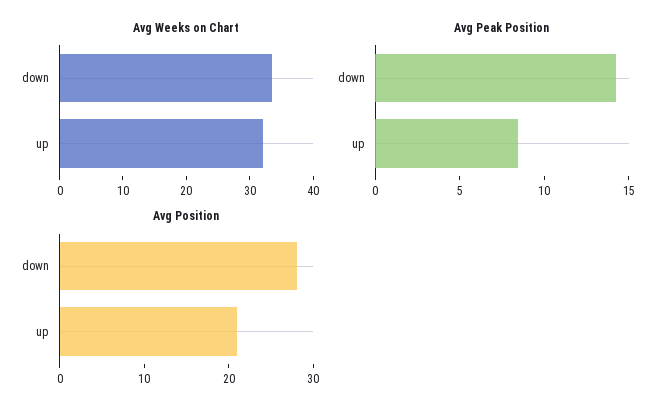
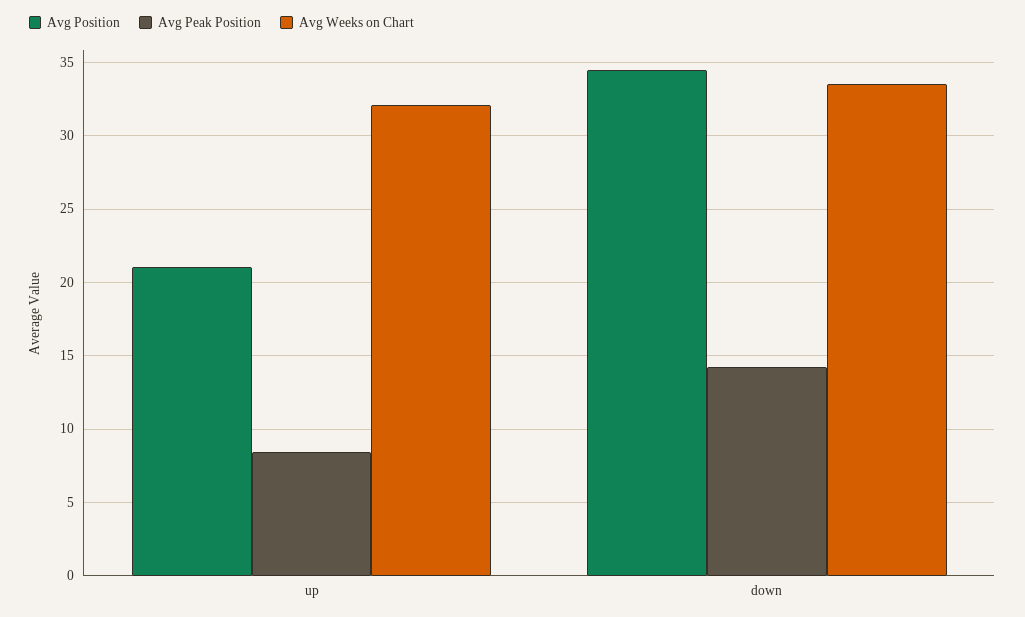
  {
    "Avg Weeks on Chart": {
      "down": 33.5,
      "up": 32
    },
    "Avg Peak Position": {
      "down": 14.5,
      "up": 8.5
    },
    "Avg Position": {
-     "down": 28,
+     "down": 34.5,
      "up": 21
    }
  }

